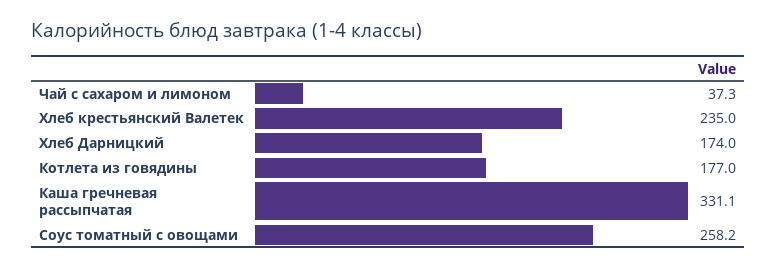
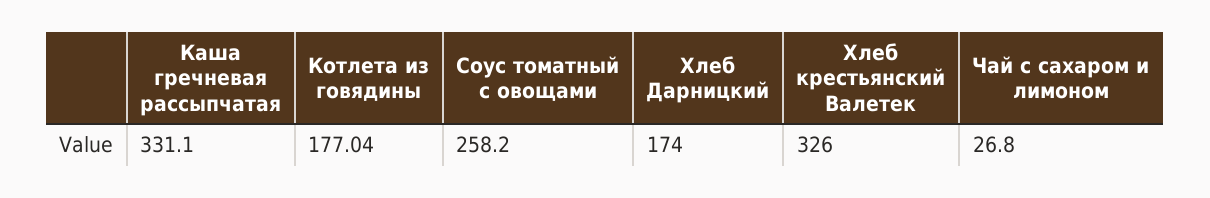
  {
-   "Чай с сахаром и лимоном": 37.3,
+   "Чай с сахаром и лимоном": 26.8,
-   "Хлеб крестьянский Валетек": 235,
+   "Хлеб крестьянский Валетек": 326,
    "Хлеб Дарницкий": 174,
    "Котлета из говядины": 177.04,
    "Каша гречневая рассыпчатая": 331.1,
    "Соус томатный с овощами": 258.2
  }

